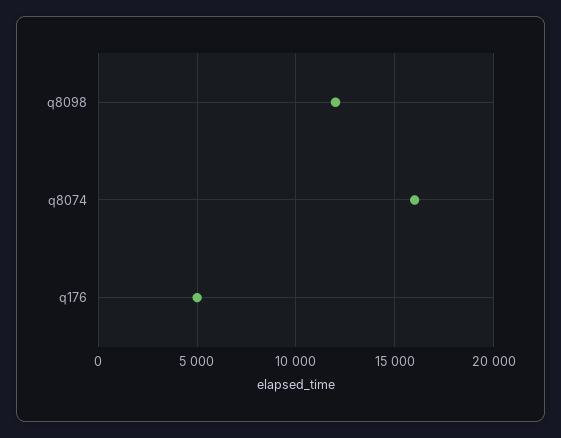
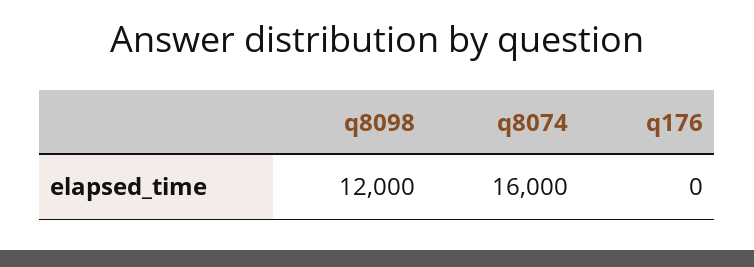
  {
    "q8098": 12000,
    "q8074": 16000,
-   "q176": 5000
+   "q176": 0
  }

